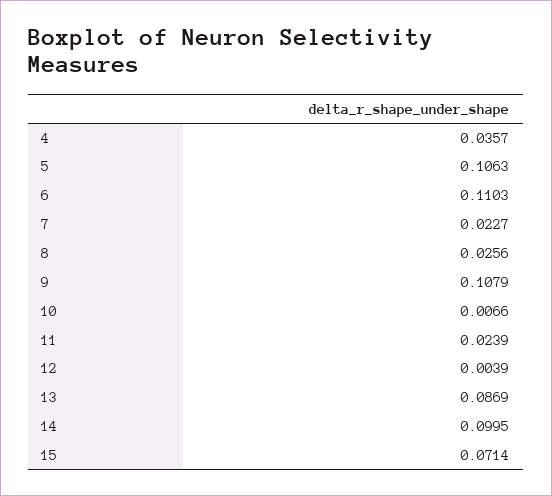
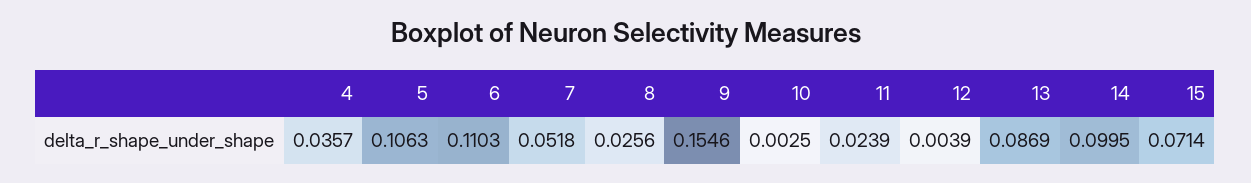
  {
    "4": 0.0357,
    "5": 0.1063,
    "6": 0.1103,
-   "7": 0.0227,
+   "7": 0.0518,
    "8": 0.0256,
-   "9": 0.1079,
+   "9": 0.1546,
-   "10": 0.0066,
+   "10": 0.0025,
    "11": 0.0239,
    "12": 0.0039,
    "13": 0.0869,
    "14": 0.0995,
    "15": 0.0714
  }

